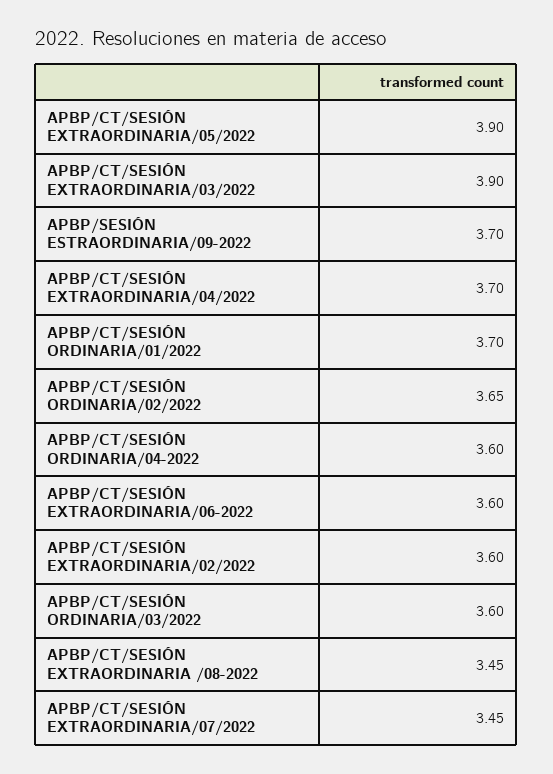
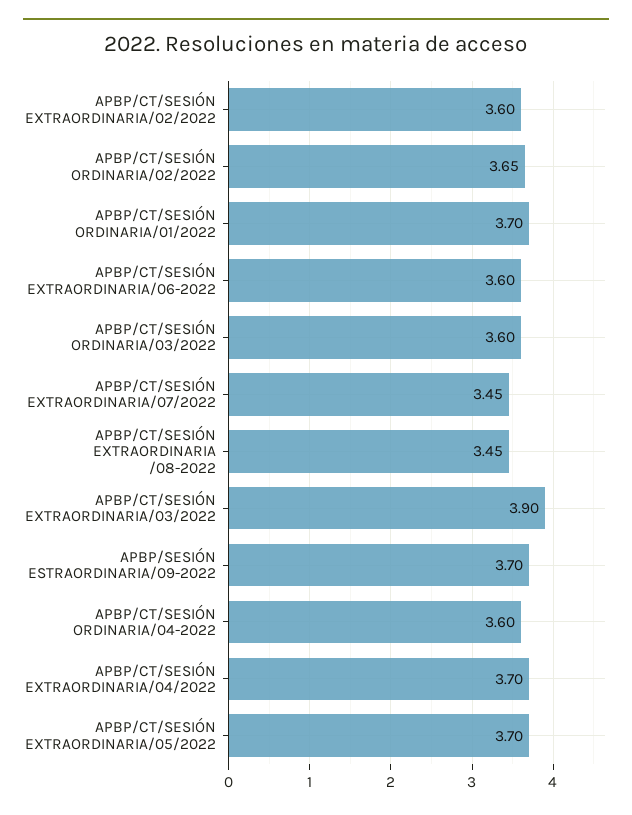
  {
-   "APBP/CT/SESIÓN EXTRAORDINARIA/05/2022": 3.9,
+   "APBP/CT/SESIÓN EXTRAORDINARIA/05/2022": 3.7,
    "APBP/CT/SESIÓN EXTRAORDINARIA/03/2022": 3.9,
    "APBP/SESIÓN ESTRAORDINARIA/09-2022": 3.7,
    "APBP/CT/SESIÓN EXTRAORDINARIA/04/2022": 3.7,
    "APBP/CT/SESIÓN ORDINARIA/01/2022": 3.7,
    "APBP/CT/SESIÓN ORDINARIA/02/2022": 3.65,
    "APBP/CT/SESIÓN ORDINARIA/04-2022": 3.6,
    "APBP/CT/SESIÓN EXTRAORDINARIA/06-2022": 3.6,
    "APBP/CT/SESIÓN EXTRAORDINARIA/02/2022": 3.6,
    "APBP/CT/SESIÓN ORDINARIA/03/2022": 3.6,
    "APBP/CT/SESIÓN EXTRAORDINARIA /08-2022": 3.45,
    "APBP/CT/SESIÓN EXTRAORDINARIA/07/2022": 3.45
  }

